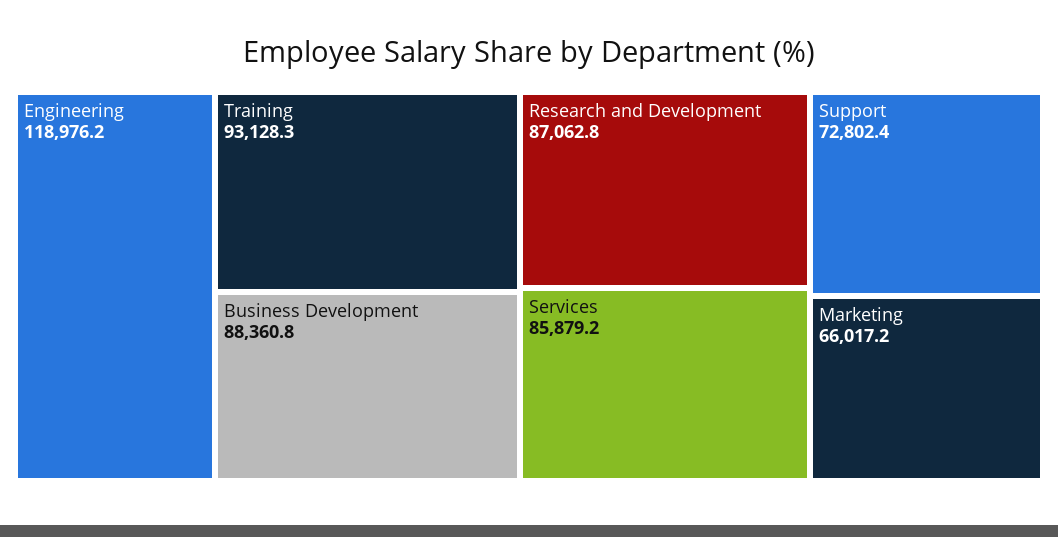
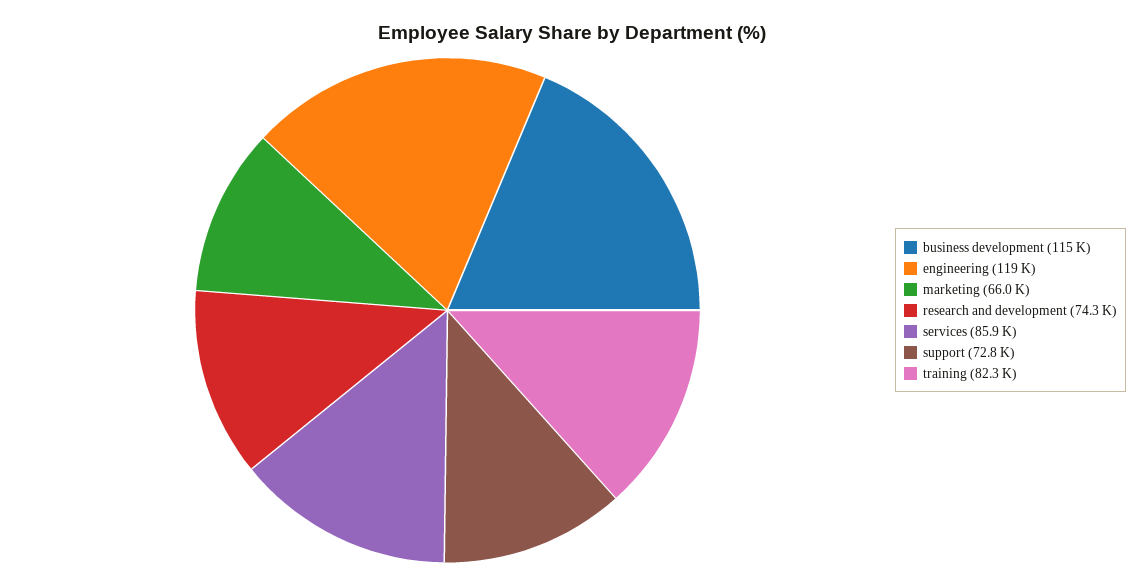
  {
    "Engineering": 118976.2,
-   "Training": 93128.3,
+   "Training": 82300,
-   "Business Development": 88360.8,
+   "Business Development": 115000,
-   "Research and Development": 87062.8,
+   "Research and Development": 74300,
    "Services": 85879.2,
    "Support": 72802.4,
    "Marketing": 66017.2
  }

